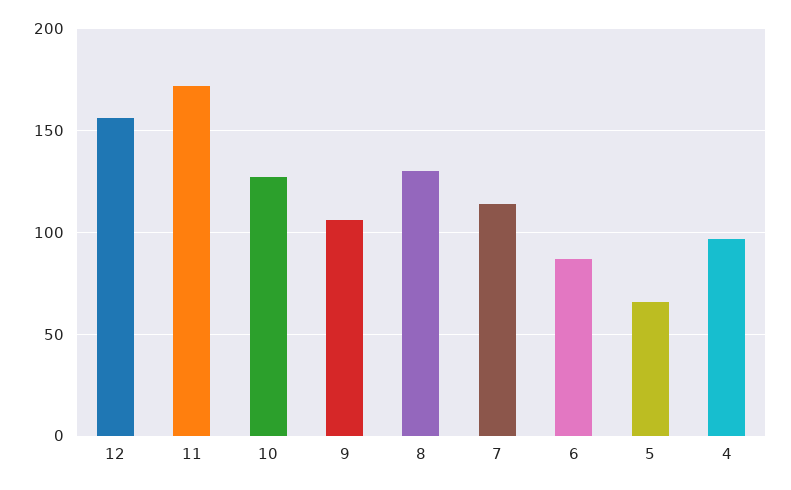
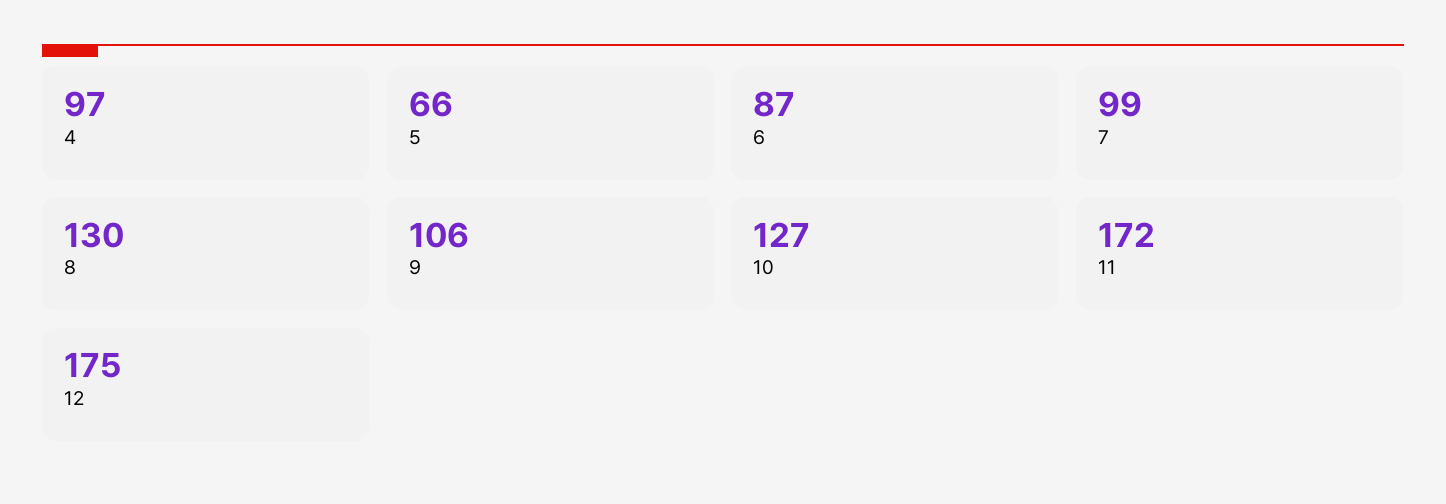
  {
-   "12": 155,
+   "12": 175,
    "11": 172,
    "10": 127,
    "9": 106,
    "8": 130,
-   "7": 115,
+   "7": 99,
    "6": 87,
    "5": 66,
    "4": 97
  }

